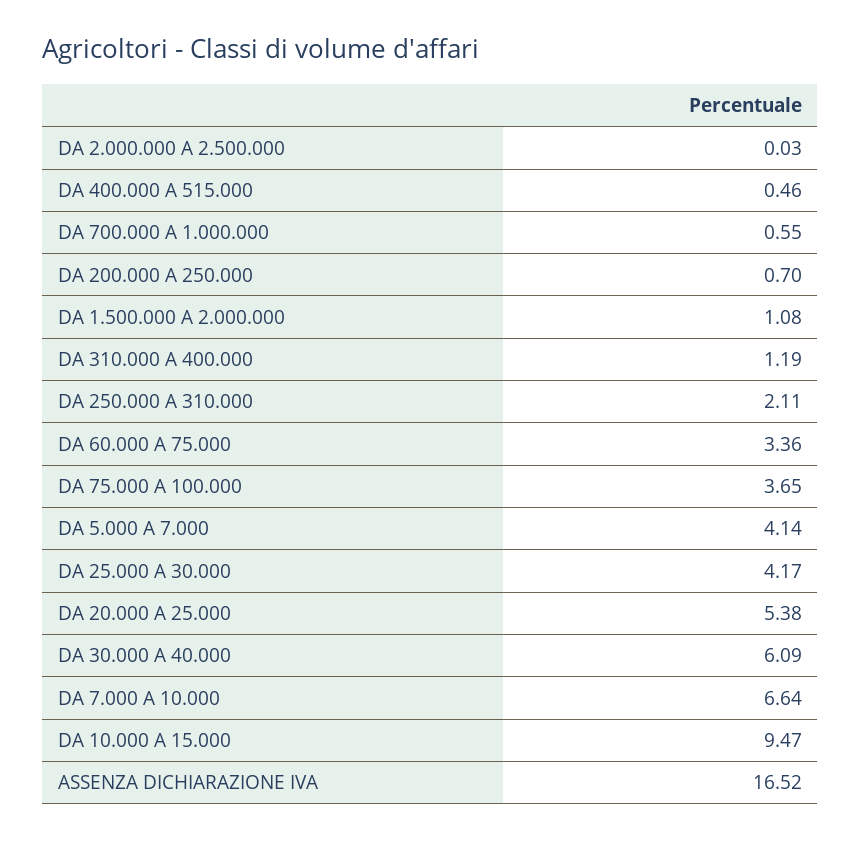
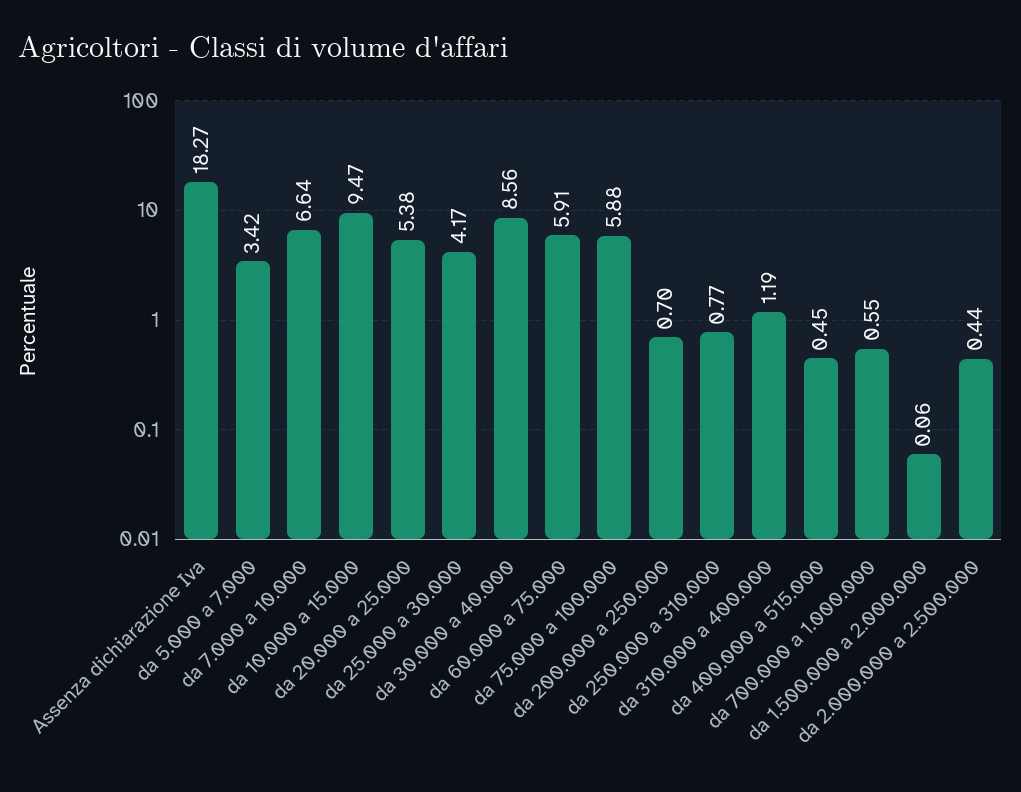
  {
-   "DA 2.000.000 A 2.500.000": 0.03,
+   "DA 2.000.000 A 2.500.000": 0.44,
-   "DA 400.000 A 515.000": 0.46,
+   "DA 400.000 A 515.000": 0.45,
    "DA 700.000 A 1.000.000": 0.55,
    "DA 200.000 A 250.000": 0.7,
-   "DA 1.500.000 A 2.000.000": 1.08,
+   "DA 1.500.000 A 2.000.000": 0.06,
    "DA 310.000 A 400.000": 1.19,
-   "DA 250.000 A 310.000": 2.11,
+   "DA 250.000 A 310.000": 0.77,
-   "DA 60.000 A 75.000": 3.36,
+   "DA 60.000 A 75.000": 5.91,
-   "DA 75.000 A 100.000": 3.65,
+   "DA 75.000 A 100.000": 5.88,
-   "DA 5.000 A 7.000": 4.14,
+   "DA 5.000 A 7.000": 3.42,
    "DA 25.000 A 30.000": 4.17,
    "DA 20.000 A 25.000": 5.38,
-   "DA 30.000 A 40.000": 6.09,
+   "DA 30.000 A 40.000": 8.56,
    "DA 7.000 A 10.000": 6.64,
    "DA 10.000 A 15.000": 9.47,
-   "ASSENZA DICHIARAZIONE IVA": 16.52
+   "ASSENZA DICHIARAZIONE IVA": 18.27
  }

